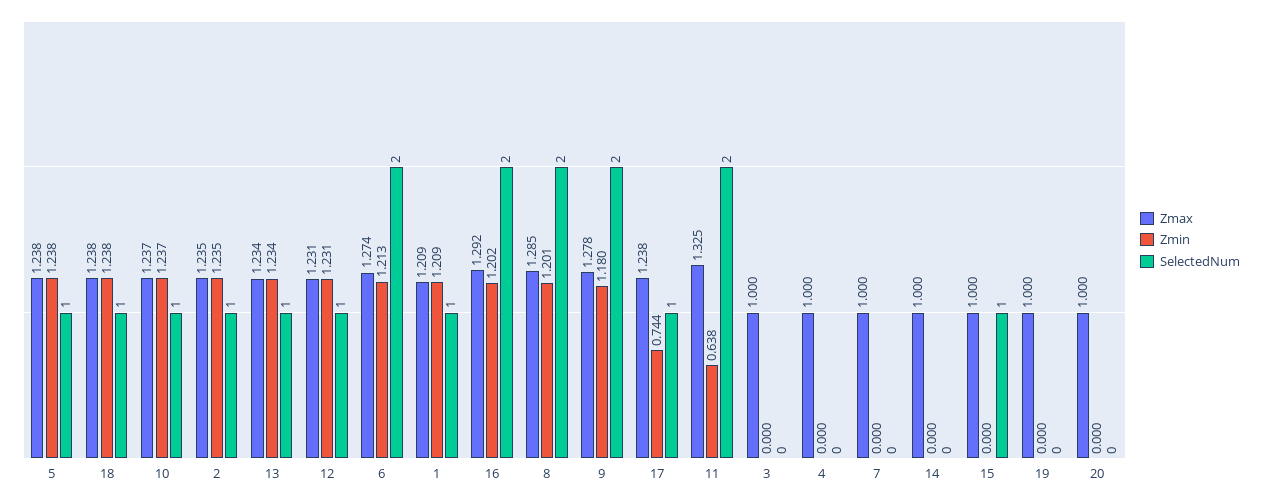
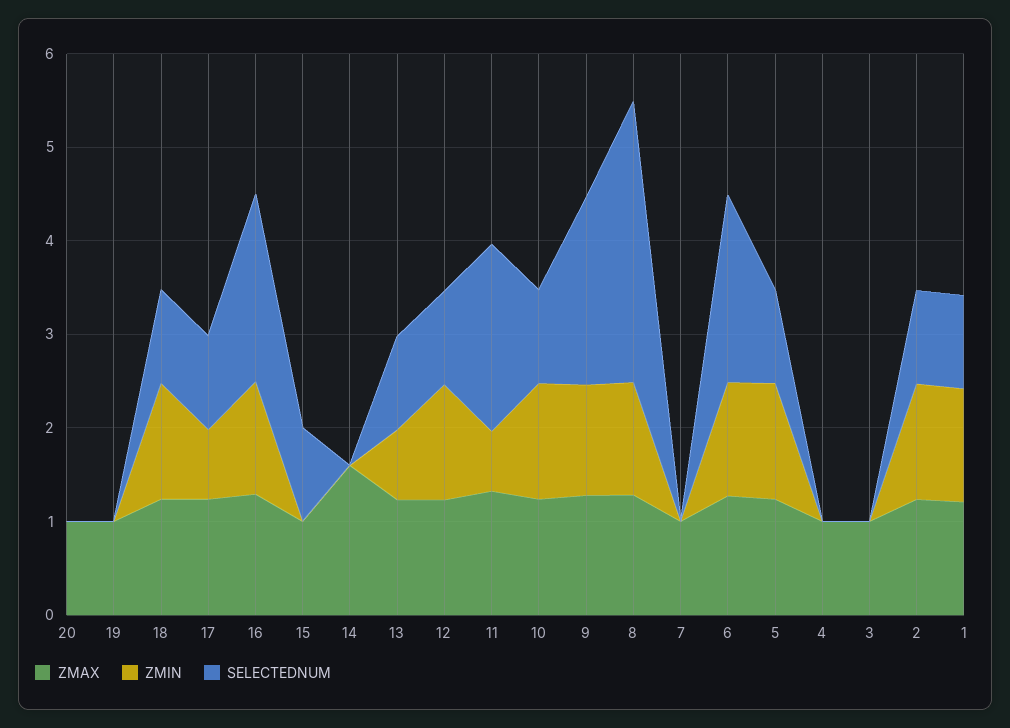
  {
    "Zmax": {
      "5": 1.238,
      "18": 1.238,
      "10": 1.237,
      "2": 1.235,
      "13": 1.234,
      "12": 1.231,
      "6": 1.274,
      "1": 1.209,
      "16": 1.292,
      "8": 1.285,
      "9": 1.278,
      "17": 1.238,
      "11": 1.325,
      "3": 1,
      "4": 1,
      "7": 1,
-     "14": 1,
+     "14": 1.6,
      "15": 1,
      "19": 1,
      "20": 1
    },
    "Zmin": {
      "5": 1.238,
      "18": 1.238,
      "10": 1.237,
      "2": 1.235,
-     "13": 1.234,
+     "13": 0.8,
      "12": 1.231,
      "6": 1.213,
      "1": 1.209,
      "16": 1.202,
      "8": 1.201,
      "9": 1.18,
      "17": 0.744,
      "11": 0.638,
      "3": 0,
      "4": 0,
      "7": 0,
      "14": 0,
      "15": 0,
      "19": 0,
      "20": 0
    },
    "SelectedNum": {
      "5": 1,
      "18": 1,
      "10": 1,
      "2": 1,
      "13": 1,
      "12": 1,
      "6": 2,
      "1": 1,
      "16": 2,
-     "8": 2,
+     "8": 3,
      "9": 2,
      "17": 1,
      "11": 2,
      "3": 0,
      "4": 0,
      "7": 0,
      "14": 0,
      "15": 1,
      "19": 0,
      "20": 0
    }
  }

